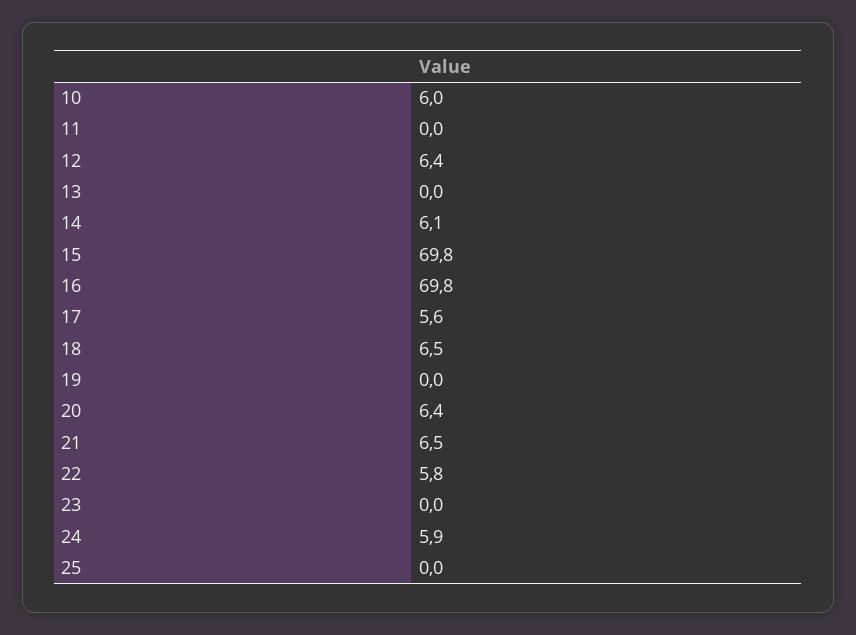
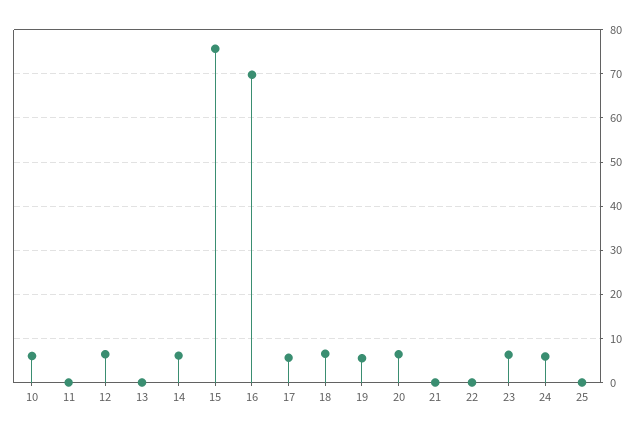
  {
    "10": 6,
    "11": 0,
    "12": 6.4,
    "13": 0,
    "14": 6.1,
-   "15": 69.8,
+   "15": 76,
    "16": 69.8,
    "17": 5.6,
    "18": 6.5,
-   "19": 0,
+   "19": 6,
    "20": 6.4,
-   "21": 6.5,
+   "21": 0,
-   "22": 5.8,
+   "22": 0,
-   "23": 0,
+   "23": 6,
    "24": 5.9,
    "25": 0
  }

